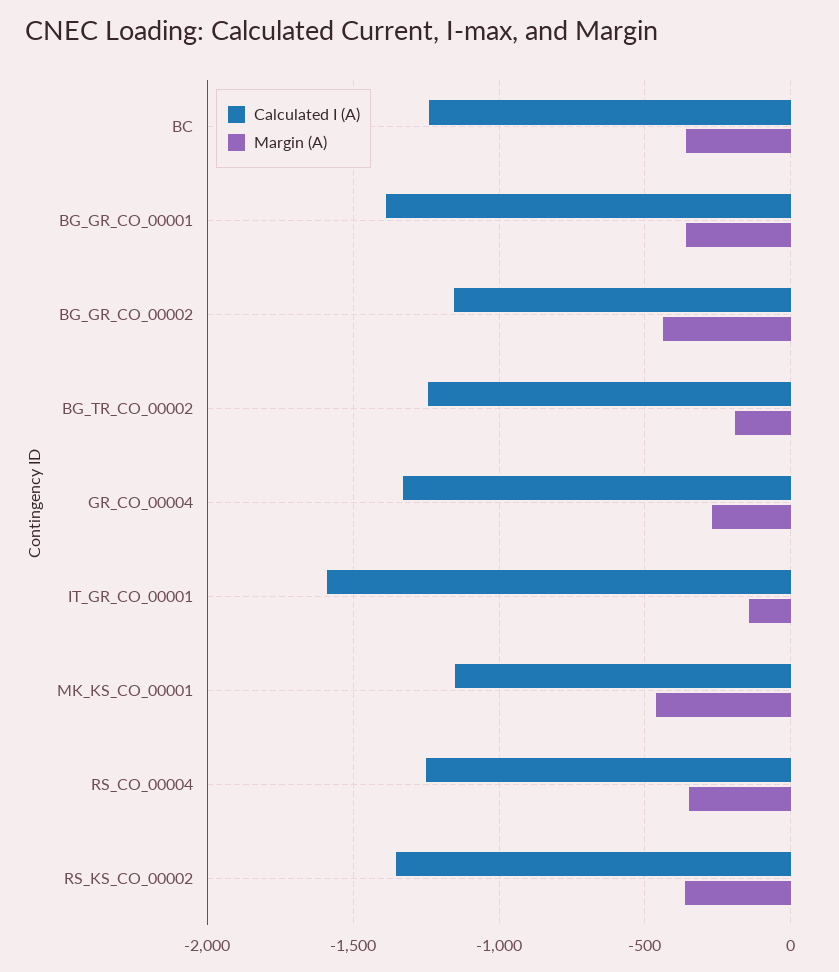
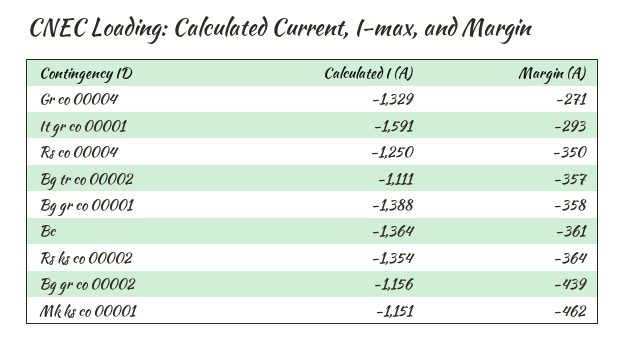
  {
    "Calculated I (A)": {
-     "BC": -1250,
+     "BC": -1364,
      "BG_GR_CO_00001": -1388,
      "BG_GR_CO_00002": -1156,
-     "BG_TR_CO_00002": -1250,
+     "BG_TR_CO_00002": -1111,
      "GR_CO_00004": -1329,
      "IT_GR_CO_00001": -1591,
      "MK_KS_CO_00001": -1151,
      "RS_CO_00004": -1250,
      "RS_KS_CO_00002": -1354
    },
    "Margin (A)": {
      "BC": -361,
      "BG_GR_CO_00001": -358,
      "BG_GR_CO_00002": -439,
-     "BG_TR_CO_00002": -200,
+     "BG_TR_CO_00002": -357,
      "GR_CO_00004": -271,
-     "IT_GR_CO_00001": -150,
+     "IT_GR_CO_00001": -293,
      "MK_KS_CO_00001": -462,
      "RS_CO_00004": -350,
      "RS_KS_CO_00002": -364
    }
  }

